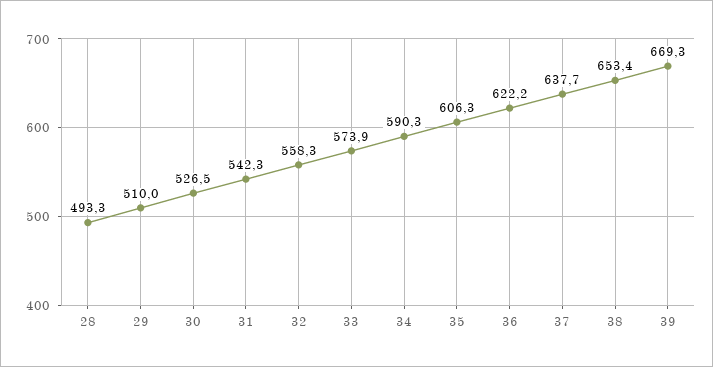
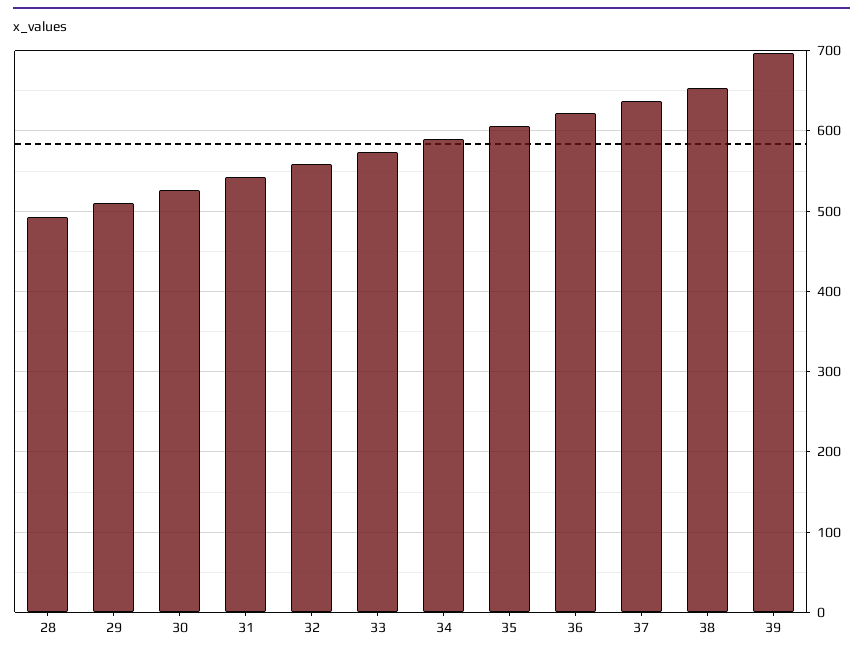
  {
    "28": 493.3,
    "29": 510,
    "30": 526.5,
    "31": 542.3,
    "32": 558.3,
    "33": 573.9,
    "34": 590.3,
    "35": 606.3,
    "36": 622.2,
    "37": 637.7,
    "38": 653.4,
-   "39": 669.3
+   "39": 700
  }

